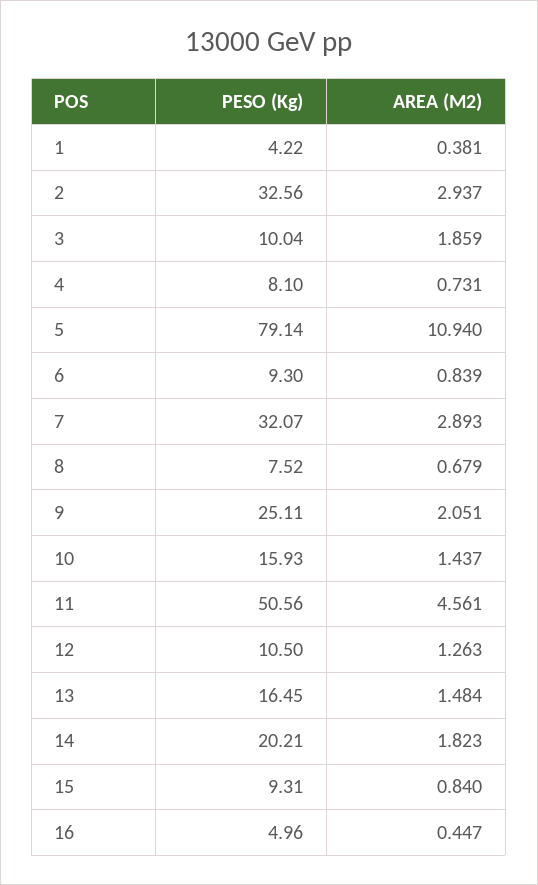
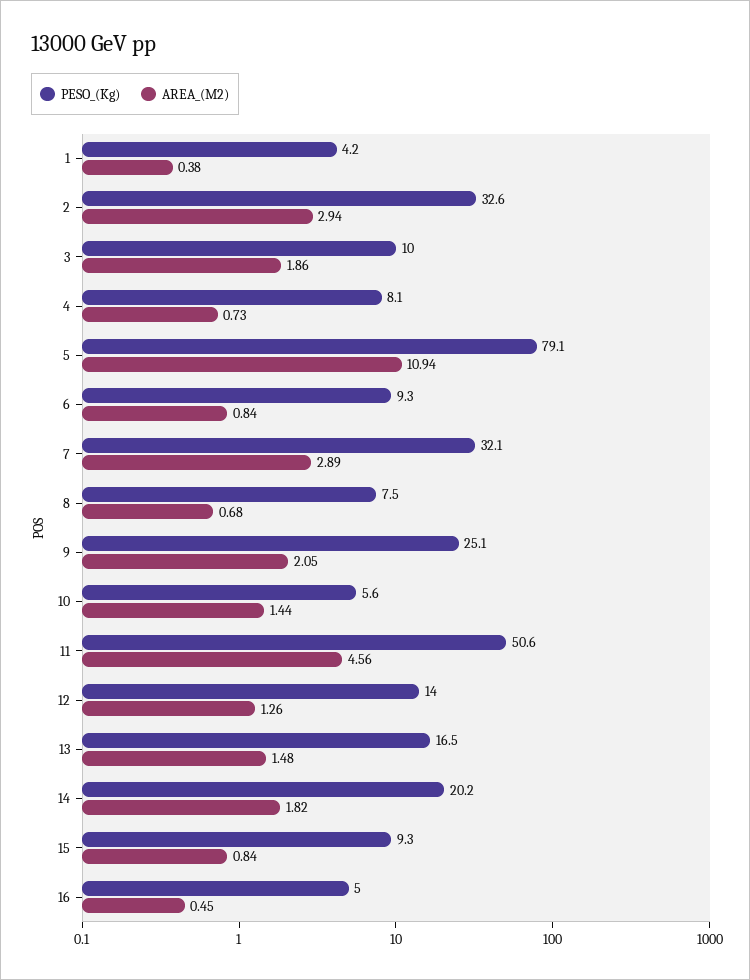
  {
    "PESO (Kg)": {
      "1": 4.22,
      "2": 32.56,
      "3": 10.04,
      "4": 8.1,
      "5": 79.14,
      "6": 9.3,
      "7": 32.07,
      "8": 7.52,
      "9": 25.11,
-     "10": 15.93,
+     "10": 5.6,
      "11": 50.56,
-     "12": 10.5,
+     "12": 14,
      "13": 16.45,
      "14": 20.21,
      "15": 9.31,
      "16": 4.96
    },
    "AREA (M2)": {
      "1": 0.381,
      "2": 2.937,
      "3": 1.859,
      "4": 0.731,
      "5": 10.94,
      "6": 0.839,
      "7": 2.893,
      "8": 0.679,
      "9": 2.051,
      "10": 1.437,
      "11": 4.561,
      "12": 1.263,
      "13": 1.484,
      "14": 1.823,
      "15": 0.84,
      "16": 0.447
    }
  }

